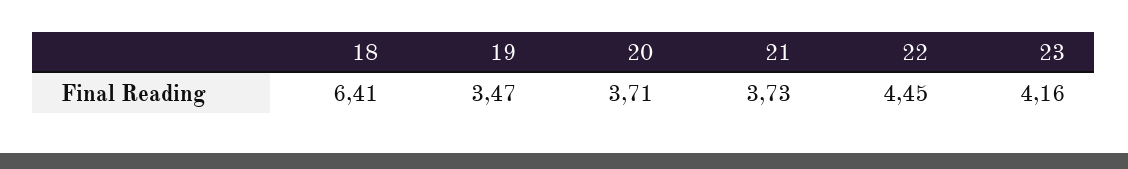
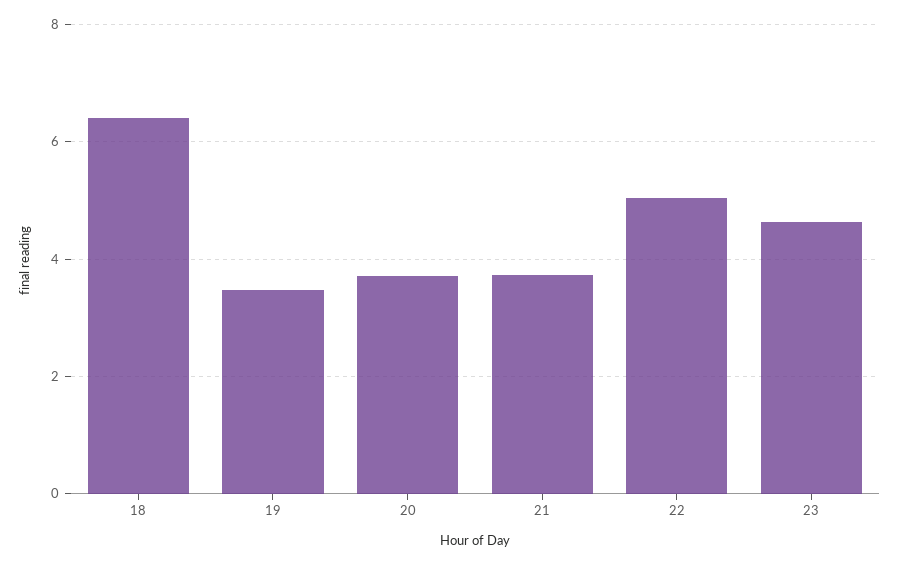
  {
    "18": 6.41,
    "19": 3.47,
    "20": 3.71,
    "21": 3.73,
-   "22": 4.45,
+   "22": 5,
-   "23": 4.16
+   "23": 4.6
  }

